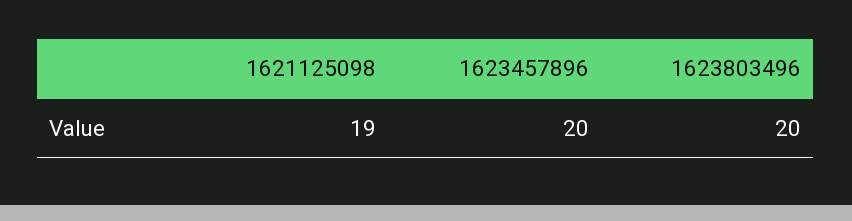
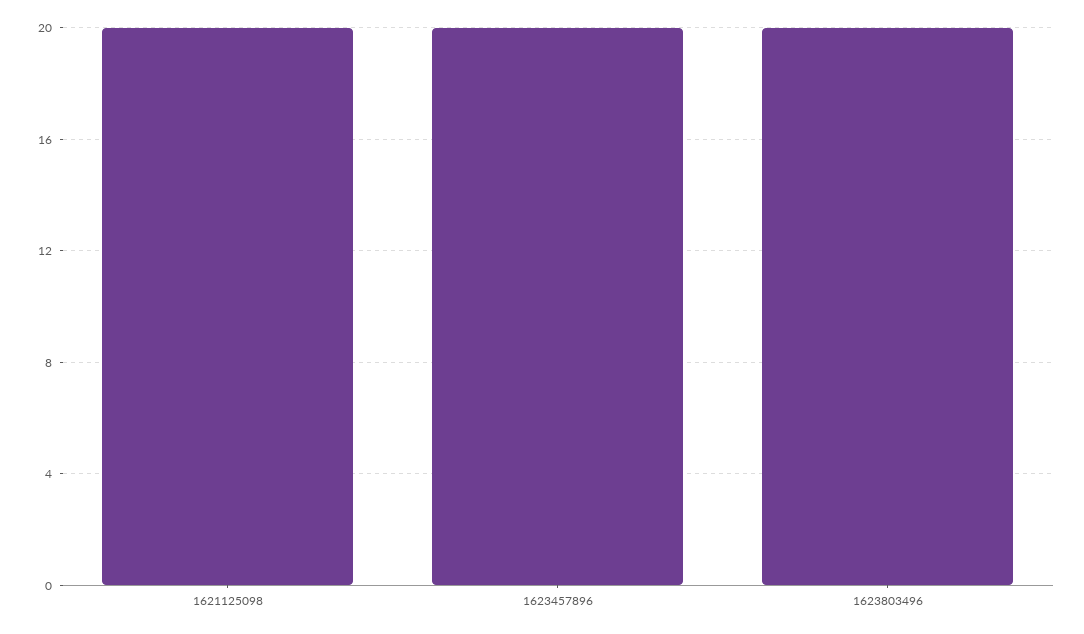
  {
-   "1621125098": 19,
+   "1621125098": 20,
    "1623457896": 20,
    "1623803496": 20
  }

